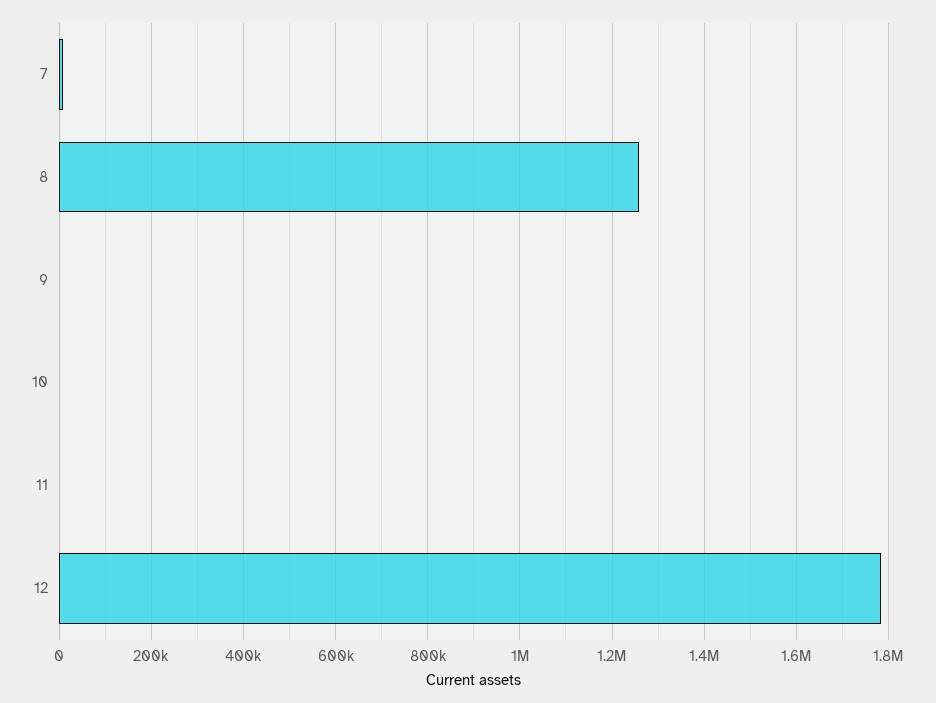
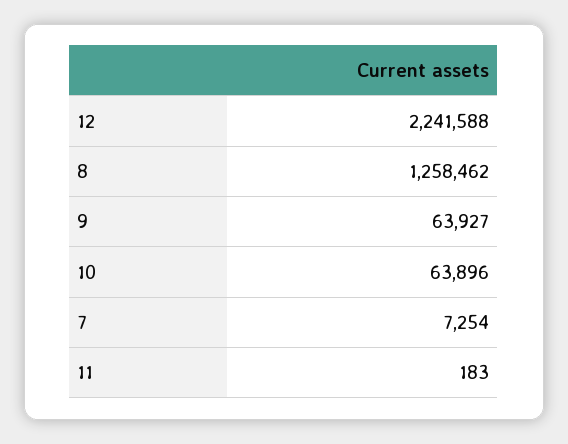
  {
    "7": 7254,
    "8": 1258462,
-   "9": 0,
+   "9": 63927,
-   "10": 0,
+   "10": 63896,
    "11": 183,
-   "12": 1780000
+   "12": 2241588
  }

